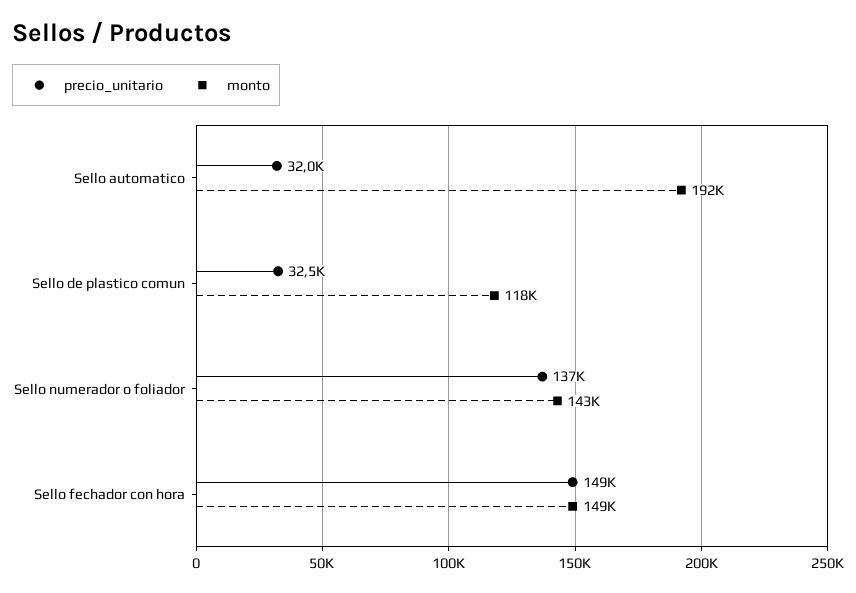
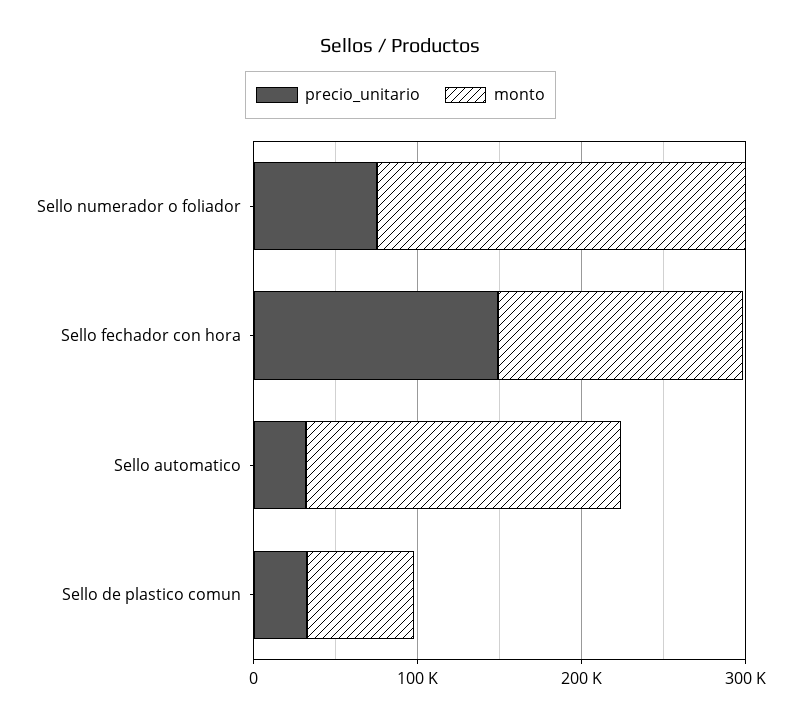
  {
    "precio_unitario": {
      "Sello automatico": 32000,
      "Sello de plastico comun": 32500,
-     "Sello numerador o foliador": 137000,
+     "Sello numerador o foliador": 80000,
      "Sello fechador con hora": 149000
    },
    "monto": {
      "Sello automatico": 192000,
-     "Sello de plastico comun": 118000,
+     "Sello de plastico comun": 60000,
-     "Sello numerador o foliador": 143000,
+     "Sello numerador o foliador": 220000,
      "Sello fechador con hora": 149000
    }
  }

